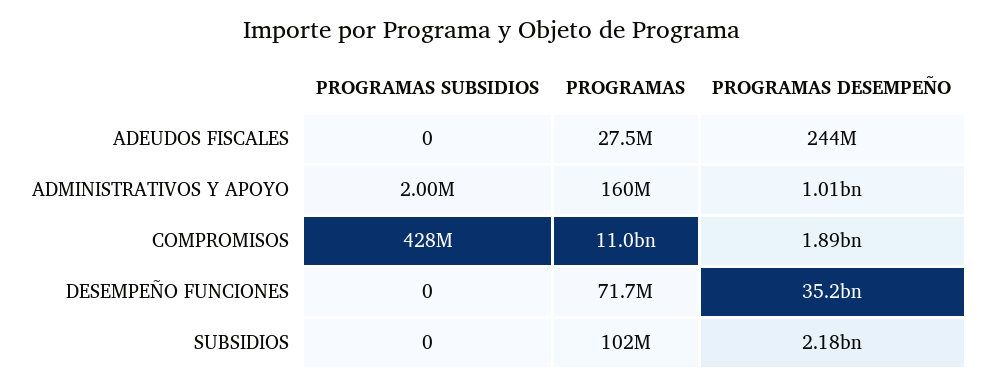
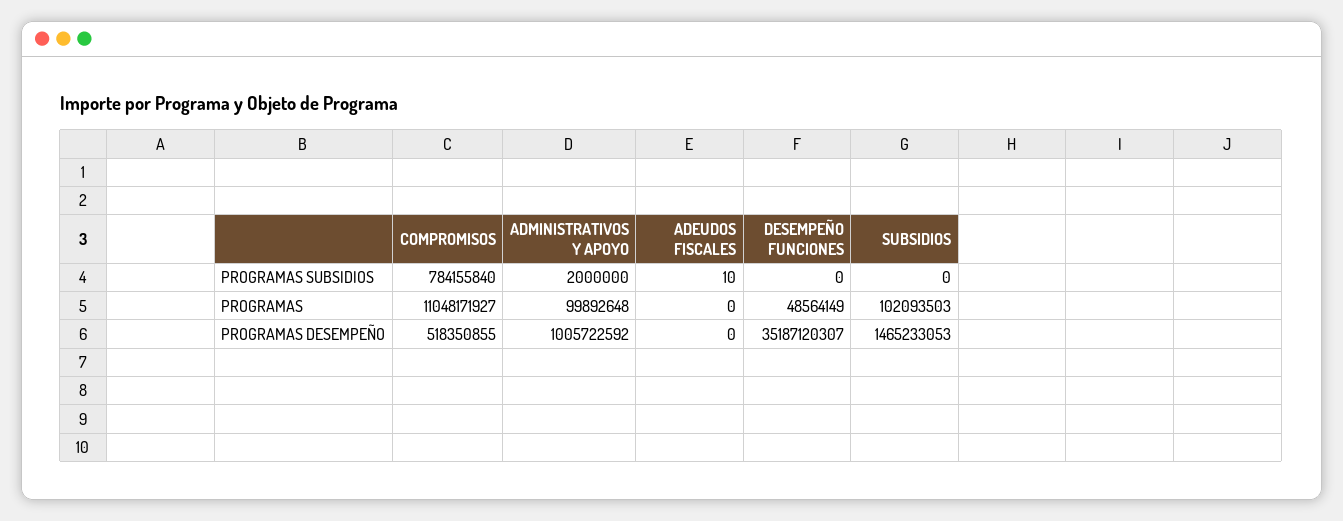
  {
    "PROGRAMAS SUBSIDIOS": {
-     "ADEUDOS FISCALES": 0,
+     "ADEUDOS FISCALES": 10,
      "ADMINISTRATIVOS Y APOYO": 2000000,
-     "COMPROMISOS": 428000000,
+     "COMPROMISOS": 784155840,
      "DESEMPEÑO FUNCIONES": 0,
      "SUBSIDIOS": 0
    },
    "PROGRAMAS": {
-     "ADEUDOS FISCALES": 27500000,
+     "ADEUDOS FISCALES": 0,
-     "ADMINISTRATIVOS Y APOYO": 160000000,
+     "ADMINISTRATIVOS Y APOYO": 99892648,
      "COMPROMISOS": 11048171927,
-     "DESEMPEÑO FUNCIONES": 71700000,
+     "DESEMPEÑO FUNCIONES": 48564149,
      "SUBSIDIOS": 102093503
    },
    "PROGRAMAS DESEMPEÑO": {
-     "ADEUDOS FISCALES": 244000000,
+     "ADEUDOS FISCALES": 0,
      "ADMINISTRATIVOS Y APOYO": 1005722592,
-     "COMPROMISOS": 1890000000,
+     "COMPROMISOS": 518350855,
      "DESEMPEÑO FUNCIONES": 35187120307,
-     "SUBSIDIOS": 2180000000
+     "SUBSIDIOS": 1465233053
    }
  }

